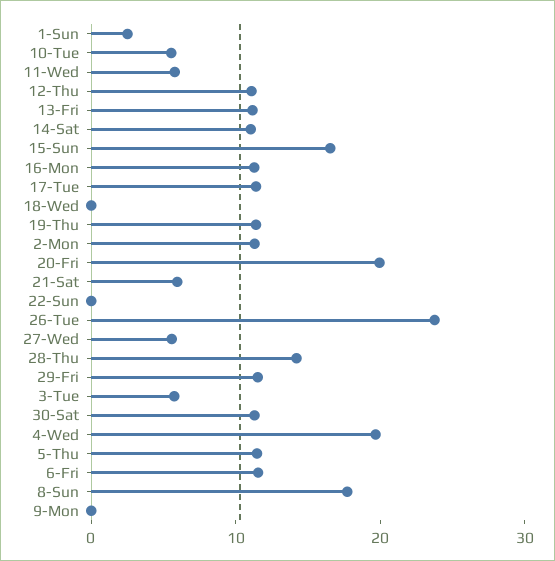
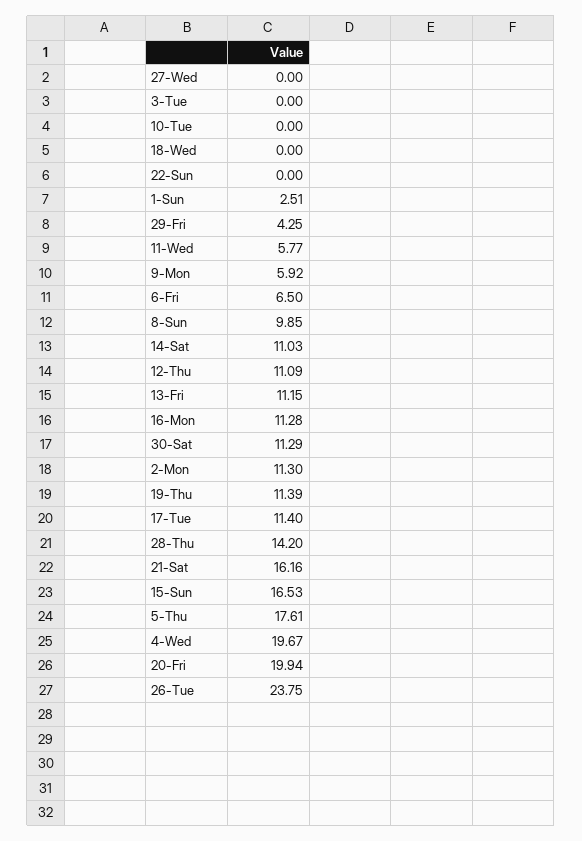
  {
    "1-Sun": 2.51,
-   "10-Tue": 6,
+   "10-Tue": 0,
    "11-Wed": 5.77,
    "12-Thu": 11.09,
    "13-Fri": 11.15,
    "14-Sat": 11.03,
    "15-Sun": 16.53,
    "16-Mon": 11.28,
    "17-Tue": 11.4,
    "18-Wed": 0,
    "19-Thu": 11.39,
    "2-Mon": 11.3,
    "20-Fri": 19.94,
-   "21-Sat": 6,
+   "21-Sat": 16.16,
    "22-Sun": 0,
    "26-Tue": 23.75,
-   "27-Wed": 6,
+   "27-Wed": 0,
    "28-Thu": 14.2,
-   "29-Fri": 12,
+   "29-Fri": 4.25,
-   "3-Tue": 6,
+   "3-Tue": 0,
    "30-Sat": 11.29,
    "4-Wed": 19.67,
-   "5-Thu": 12,
+   "5-Thu": 17.61,
-   "6-Fri": 12,
+   "6-Fri": 6.5,
-   "8-Sun": 18,
+   "8-Sun": 9.85,
-   "9-Mon": 0
+   "9-Mon": 5.92
  }

